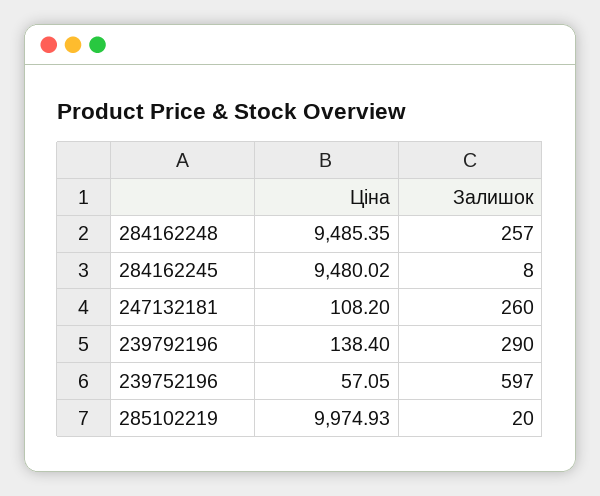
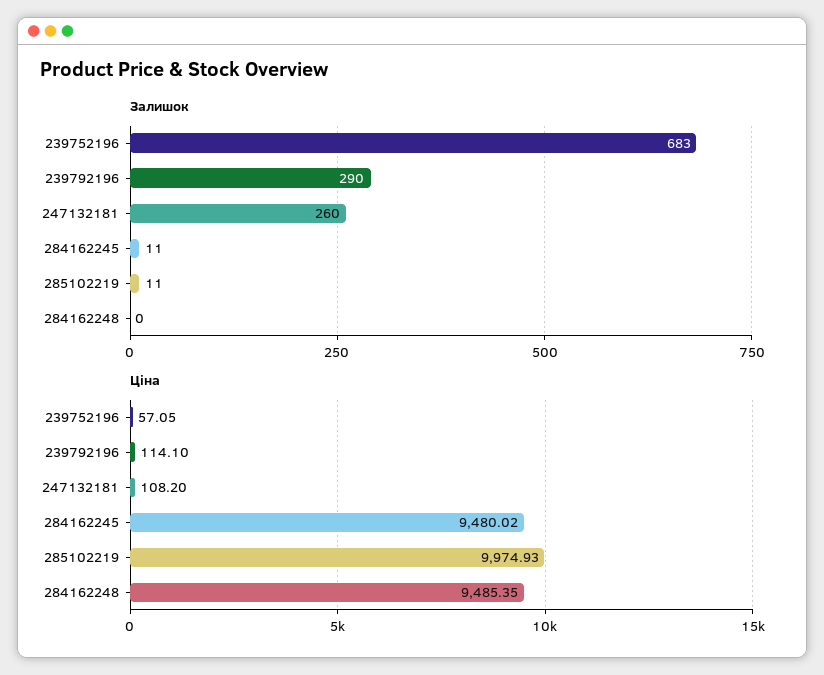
  {
    "Ціна": {
      "284162248": 9485.35,
      "284162245": 9480.02,
      "247132181": 108.2,
-     "239792196": 138.4,
+     "239792196": 114.1,
      "239752196": 57.05,
      "285102219": 9974.93
    },
    "Залишок": {
-     "284162248": 257,
+     "284162248": 0,
-     "284162245": 8,
+     "284162245": 11,
      "247132181": 260,
      "239792196": 290,
-     "239752196": 597,
+     "239752196": 683,
-     "285102219": 20
+     "285102219": 11
    }
  }

